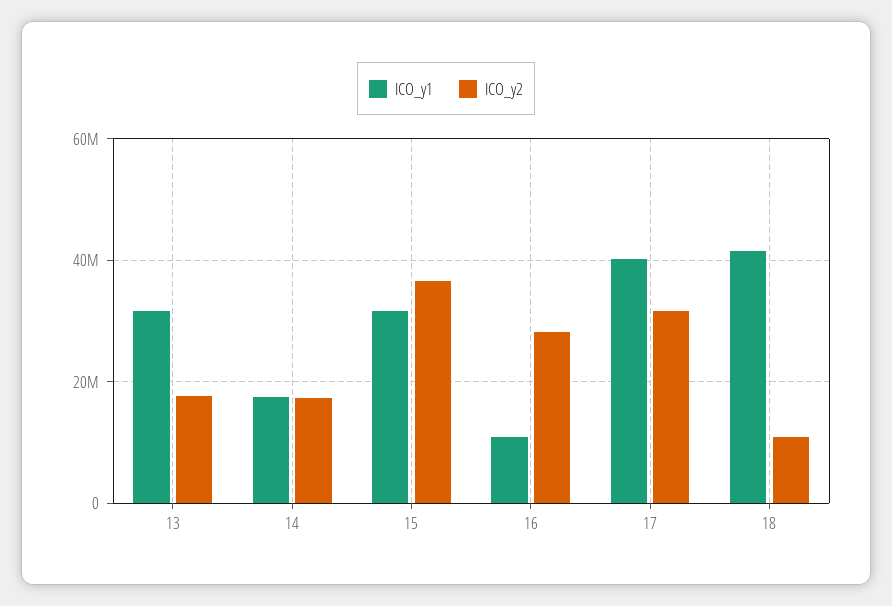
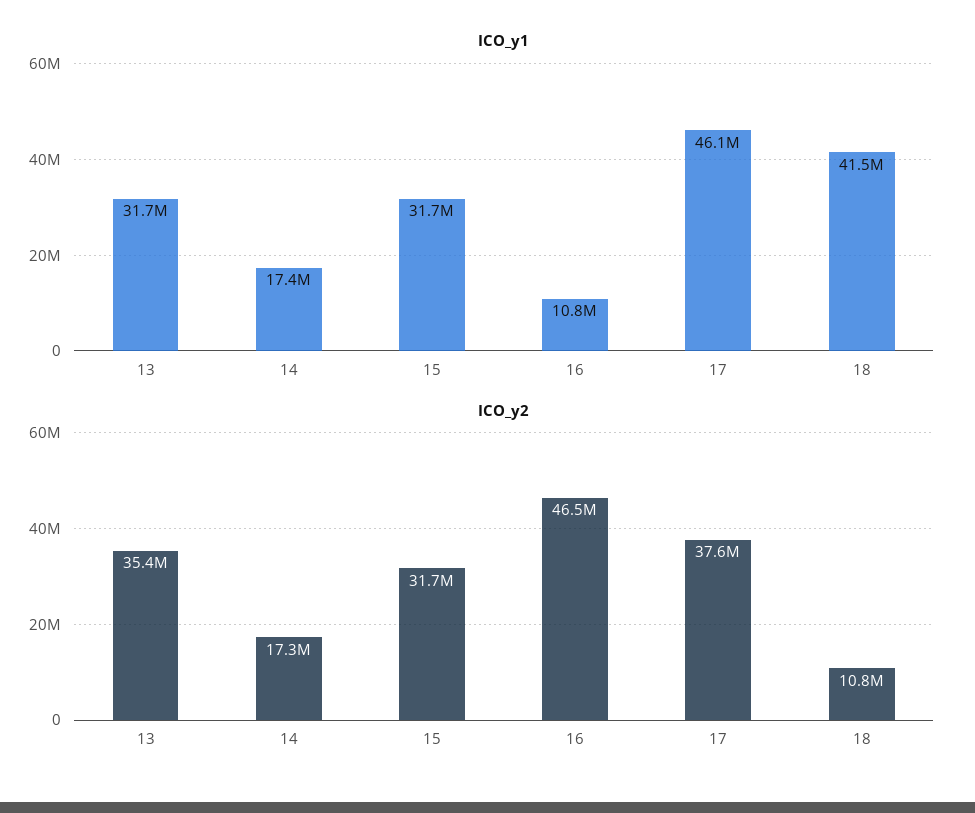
  {
    "ICO_y1": {
      "13": 31700000,
      "14": 17400000,
      "15": 31700000,
      "16": 10800000,
-     "17": 40000000,
+     "17": 46100000,
      "18": 41500000
    },
    "ICO_y2": {
-     "13": 18000000,
+     "13": 35400000,
      "14": 17300000,
-     "15": 36000000,
+     "15": 31700000,
-     "16": 28000000,
+     "16": 46500000,
-     "17": 32000000,
+     "17": 37600000,
      "18": 10800000
    }
  }

